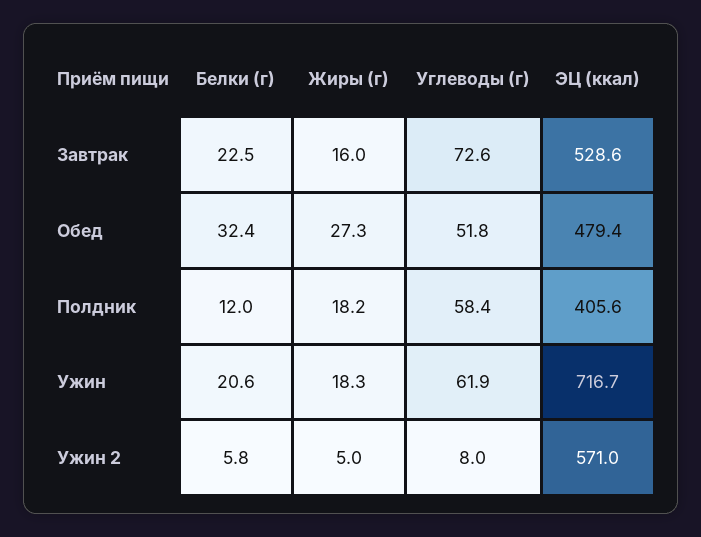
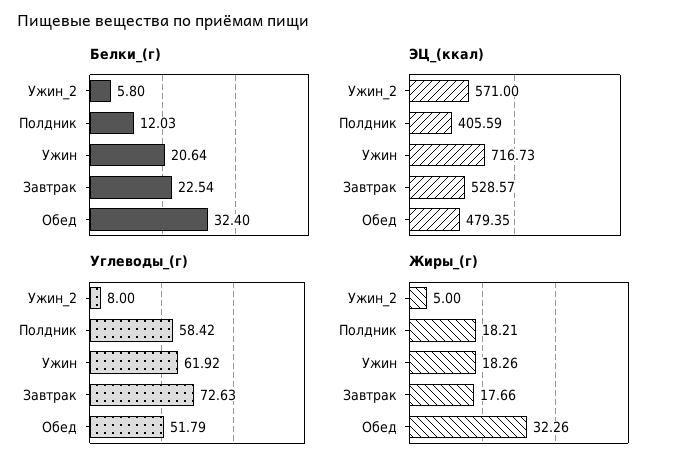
  {
    "Белки (г)": {
      "Завтрак": 22.54,
      "Обед": 32.4,
      "Полдник": 12.03,
      "Ужин": 20.64,
      "Ужин 2": 5.8
    },
    "Жиры (г)": {
-     "Завтрак": 16,
+     "Завтрак": 17.66,
-     "Обед": 27.3,
+     "Обед": 32.26,
      "Полдник": 18.21,
      "Ужин": 18.26,
      "Ужин 2": 5
    },
    "Углеводы (г)": {
      "Завтрак": 72.63,
      "Обед": 51.79,
      "Полдник": 58.42,
      "Ужин": 61.92,
      "Ужин 2": 8
    },
    "ЭЦ (ккал)": {
      "Завтрак": 528.57,
      "Обед": 479.35,
      "Полдник": 405.59,
      "Ужин": 716.73,
      "Ужин 2": 571
    }
  }

